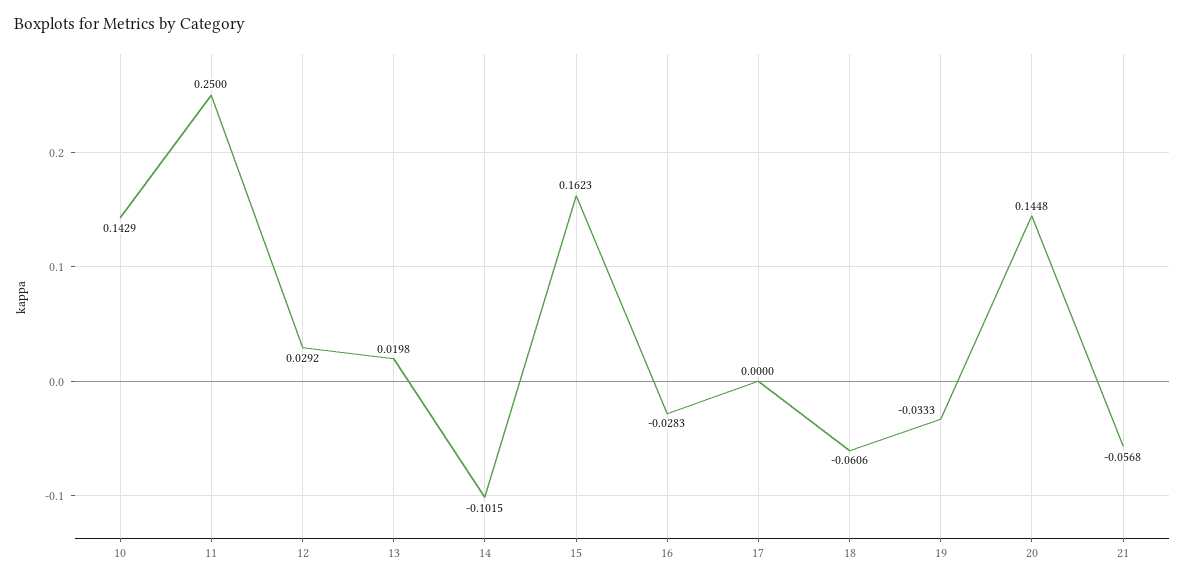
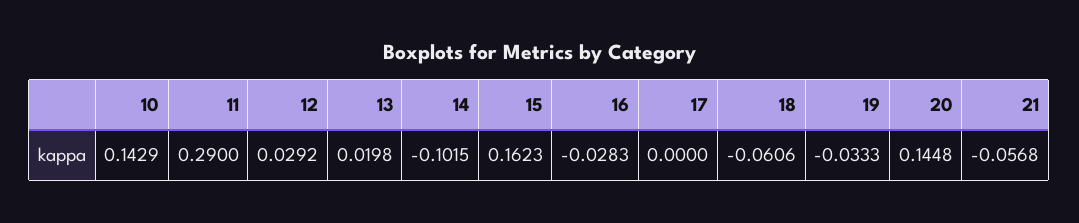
  {
    "10": 0.1429,
-   "11": 0.25,
+   "11": 0.29,
    "12": 0.0292,
    "13": 0.0198,
    "14": -0.1015,
    "15": 0.1623,
    "16": -0.0283,
    "17": 0,
    "18": -0.0606,
    "19": -0.0333,
    "20": 0.1448,
    "21": -0.0568
  }

